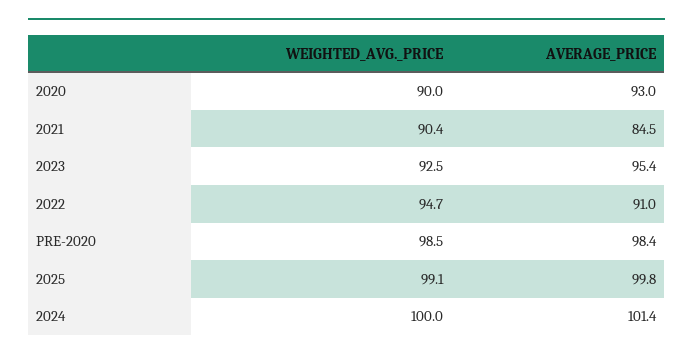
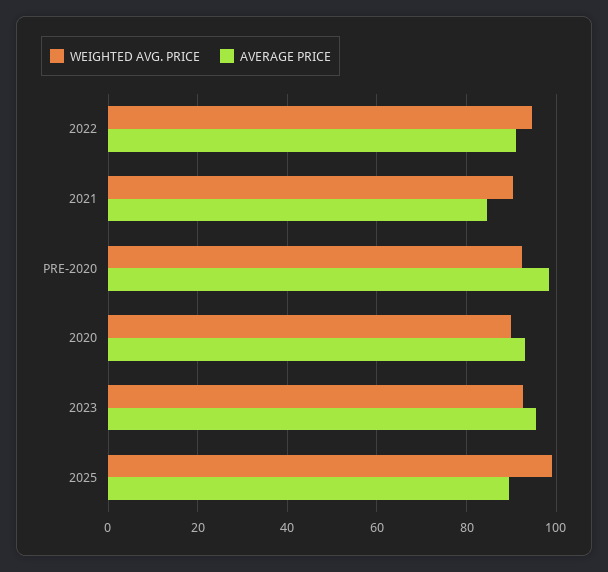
  {
    "WEIGHTED_AVG._PRICE": {
      "2020": 90,
      "2021": 90.4,
      "2023": 92.5,
      "2022": 94.7,
-     "PRE-2020": 98.5,
+     "PRE-2020": 92,
-     "2025": 99.1,
+     "2025": 99.1
-     "2024": 100
    },
    "AVERAGE_PRICE": {
      "2020": 93,
      "2021": 84.5,
      "2023": 95.4,
      "2022": 91,
      "PRE-2020": 98.4,
-     "2025": 99.8,
+     "2025": 90
-     "2024": 101.4
    }
  }

